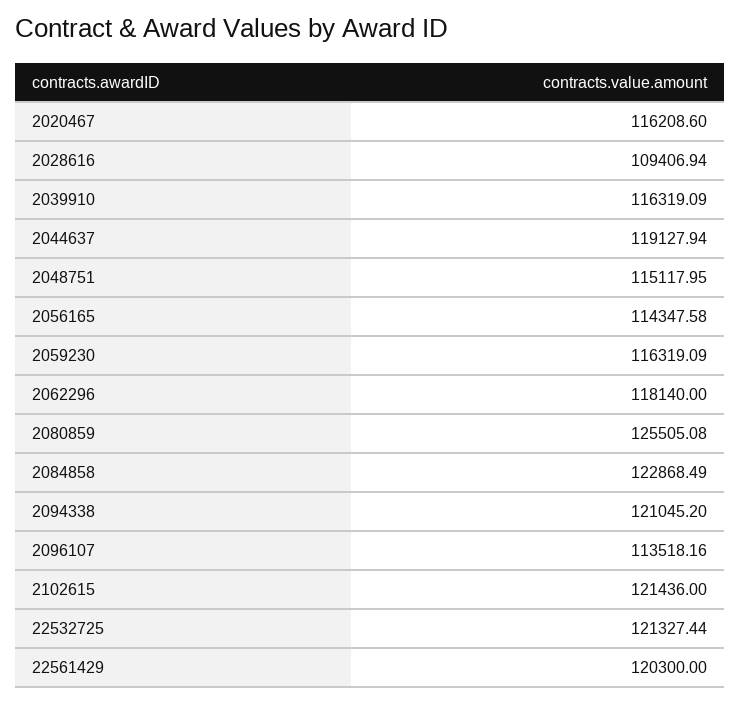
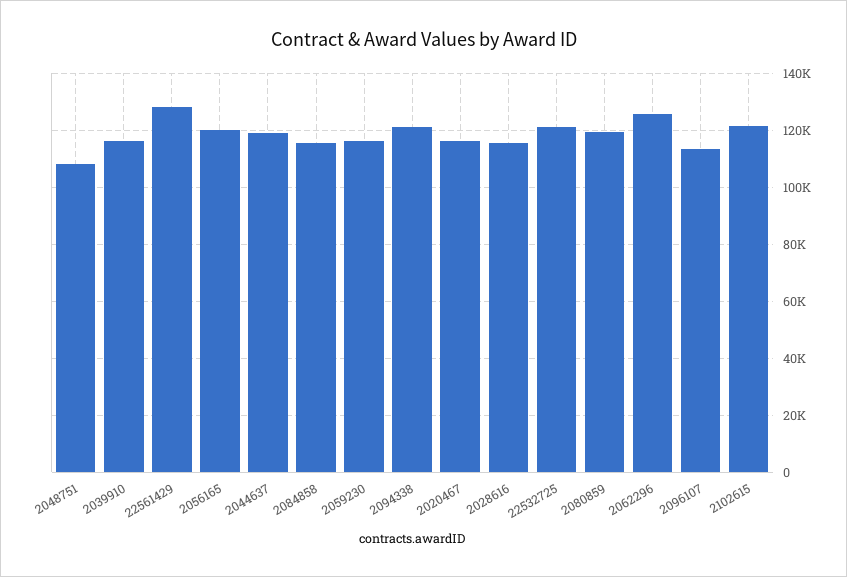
  {
    "2020467": 116208.6,
-   "2028616": 109406.94,
+   "2028616": 115000,
    "2039910": 116319.09,
    "2044637": 119127.94,
-   "2048751": 115117.95,
+   "2048751": 107500,
-   "2056165": 114347.58,
+   "2056165": 120000,
    "2059230": 116319.09,
-   "2062296": 118140,
+   "2062296": 125000,
-   "2080859": 125505.08,
+   "2080859": 120000,
-   "2084858": 122868.49,
+   "2084858": 115000,
    "2094338": 121045.2,
    "2096107": 113518.16,
    "2102615": 121436,
    "22532725": 121327.44,
-   "22561429": 120300
+   "22561429": 127500
  }

